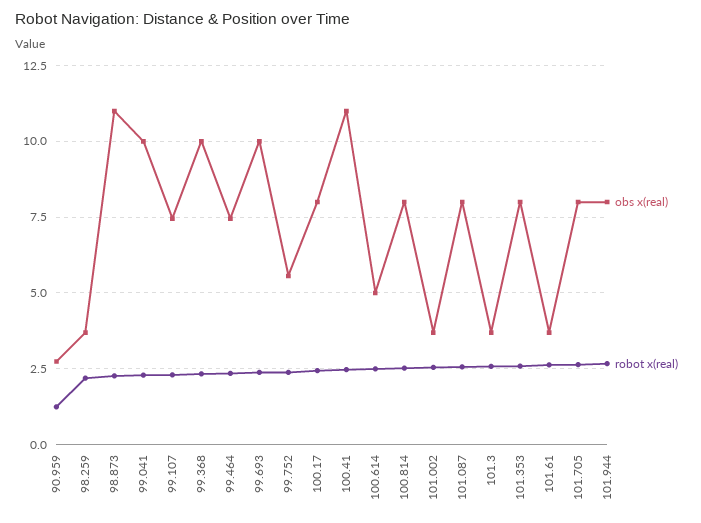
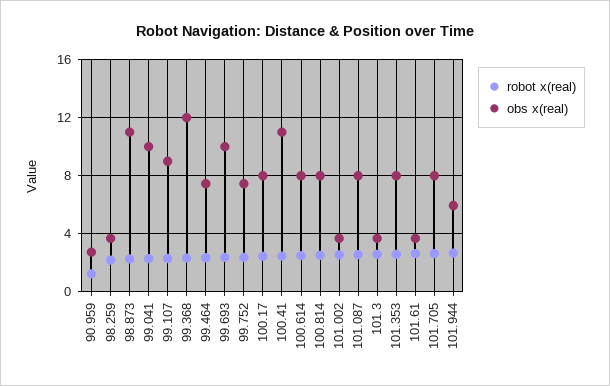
  {
    "obs x(real)": {
      "90.959": 2.75,
      "98.259": 3.75,
      "98.873": 11,
      "99.041": 10,
-     "99.107": 7.5,
+     "99.107": 9,
-     "99.368": 10,
+     "99.368": 12,
      "99.464": 7.5,
      "99.693": 10,
-     "99.752": 5.5,
+     "99.752": 7.5,
      "100.17": 8,
      "100.41": 11,
-     "100.614": 5,
+     "100.614": 8,
      "100.814": 8,
      "101.002": 3.75,
      "101.087": 8,
      "101.3": 3.75,
      "101.353": 8,
      "101.61": 3.75,
      "101.705": 8,
-     "101.944": 8
+     "101.944": 6
    },
    "robot x(real)": {
      "90.959": 1.25,
      "98.259": 2.25,
      "98.873": 2.25,
      "99.041": 2.25,
      "99.107": 2.25,
      "99.368": 2.25,
      "99.464": 2.25,
      "99.693": 2.5,
      "99.752": 2.5,
      "100.17": 2.5,
      "100.41": 2.5,
      "100.614": 2.5,
      "100.814": 2.5,
      "101.002": 2.5,
      "101.087": 2.5,
      "101.3": 2.5,
      "101.353": 2.5,
      "101.61": 2.75,
      "101.705": 2.75,
      "101.944": 2.75
    }
  }

